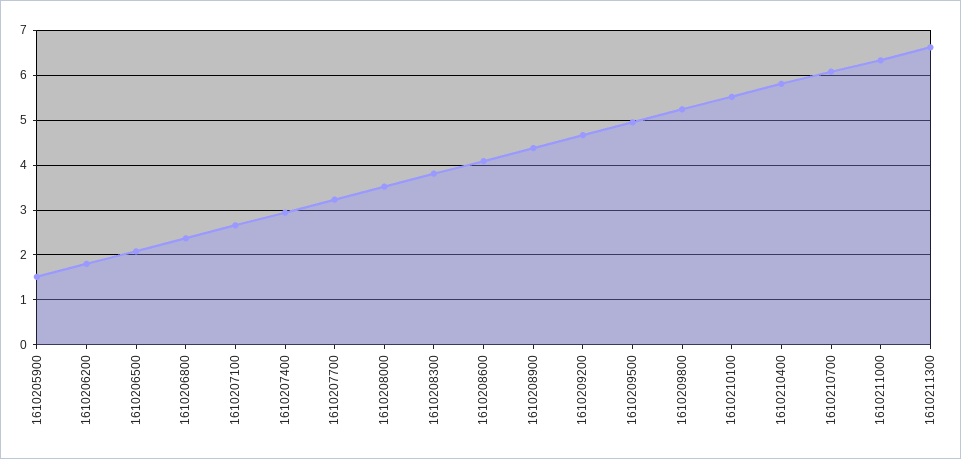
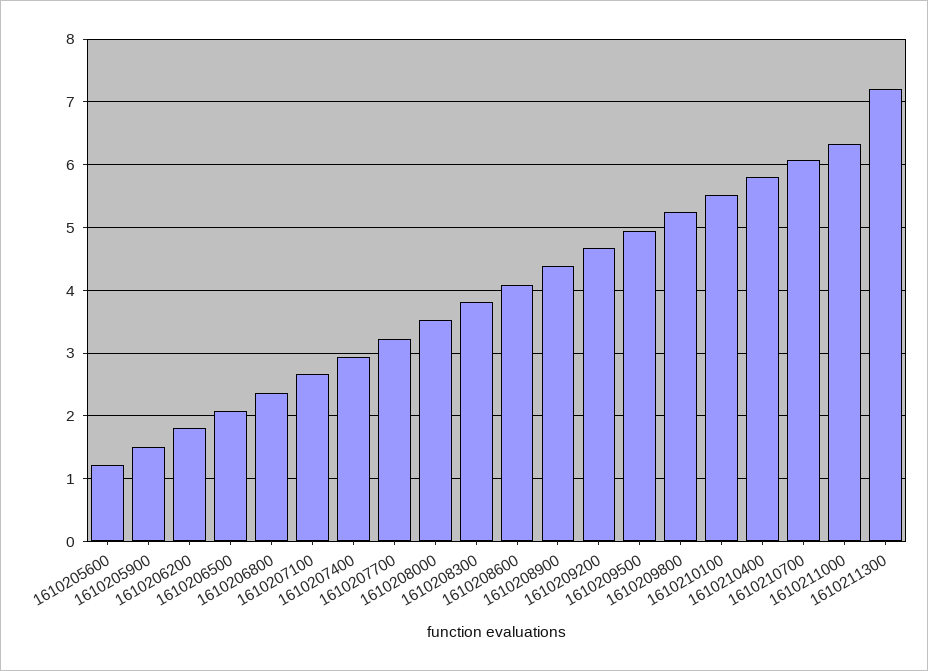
  {
    "1610205900": 1.5,
    "1610206200": 1.8,
    "1610206500": 2.1,
    "1610206800": 2.4,
    "1610207100": 2.7,
    "1610207400": 2.9,
    "1610207700": 3.2,
    "1610208000": 3.5,
    "1610208300": 3.8,
    "1610208600": 4.1,
    "1610208900": 4.4,
    "1610209200": 4.7,
    "1610209500": 5,
    "1610209800": 5.2,
    "1610210100": 5.5,
    "1610210400": 5.8,
    "1610210700": 6.1,
    "1610211000": 6.3,
-   "1610211300": 6.6
+   "1610211300": 7.2,
+   "1610205600": 1.2
  }

